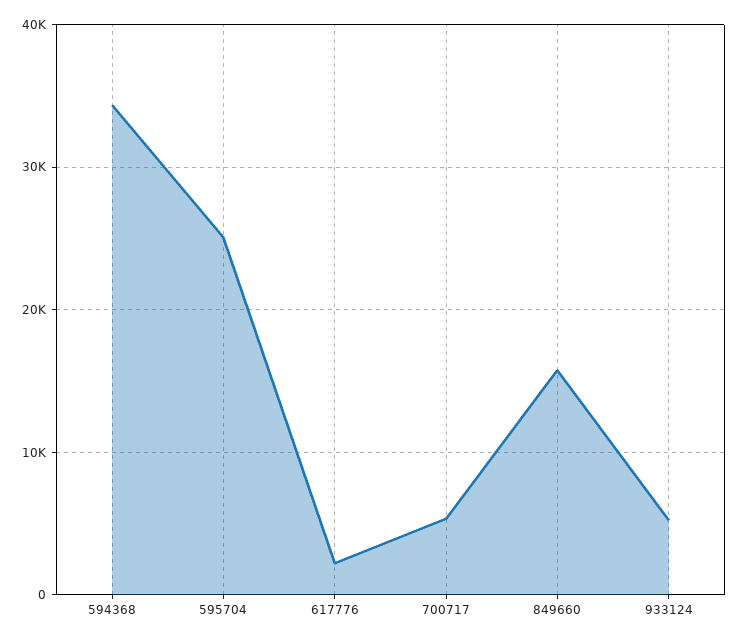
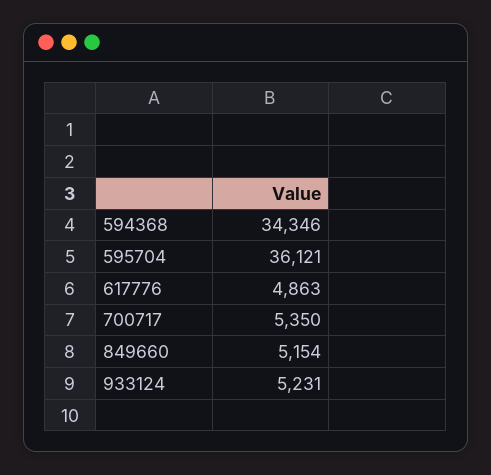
  {
    "594368": 34346,
-   "595704": 25000,
+   "595704": 36121,
-   "617776": 2000,
+   "617776": 4863,
    "700717": 5350,
-   "849660": 16000,
+   "849660": 5154,
    "933124": 5231
  }

